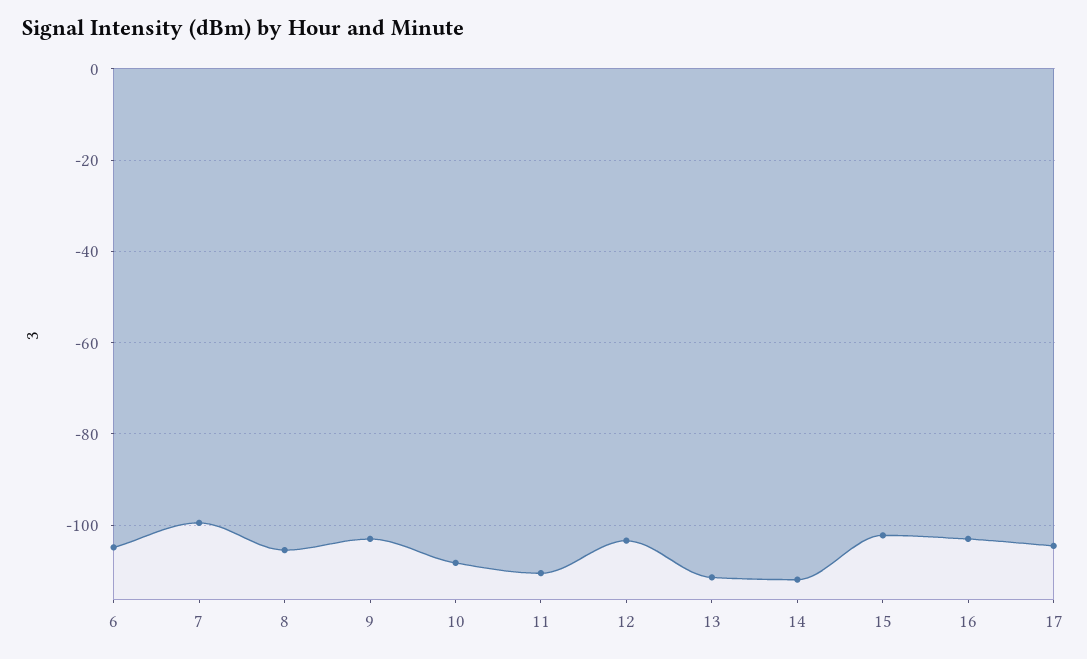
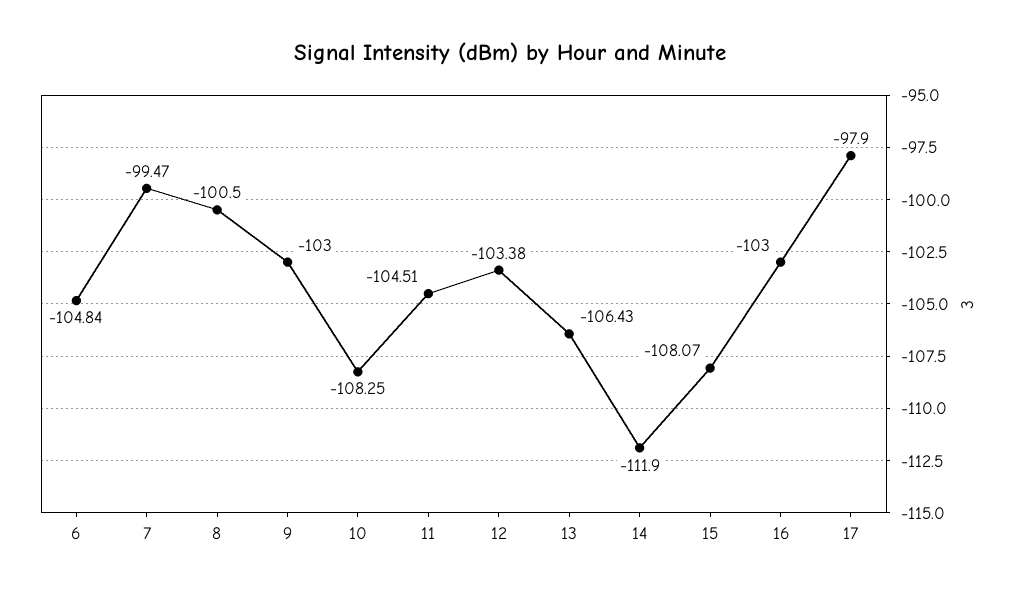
  {
    "6": -104.84,
    "7": -99.47,
-   "8": -106,
+   "8": -100.5,
    "9": -103,
    "10": -108.25,
-   "11": -110,
+   "11": -104.51,
    "12": -103.38,
-   "13": -112,
+   "13": -106.43,
    "14": -111.9,
-   "15": -102,
+   "15": -108.07,
    "16": -103,
-   "17": -104
+   "17": -97.9
  }

